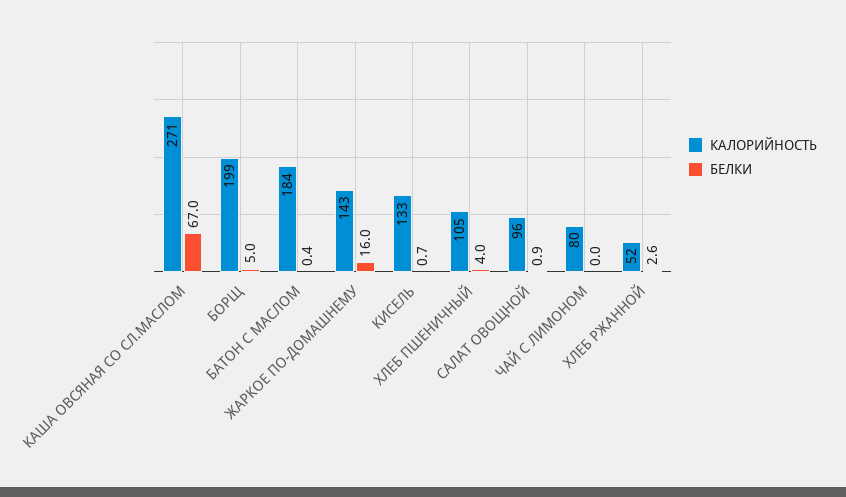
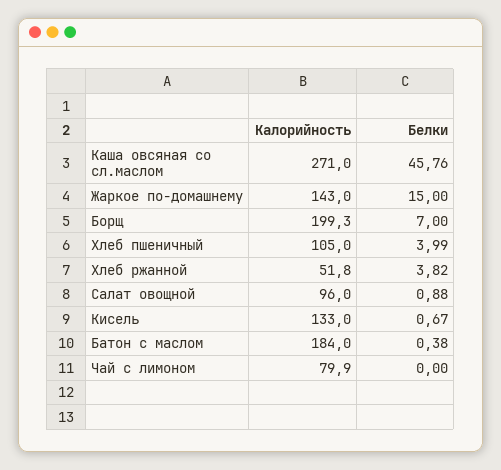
  {
    "КАЛОРИЙНОСТЬ": {
      "КАША ОВСЯНАЯ СО СЛ.МАСЛОМ": 271,
      "БОРЩ": 199.3,
      "БАТОН С МАСЛОМ": 184,
      "ЖАРКОЕ ПО-ДОМАШНЕМУ": 143,
      "КИСЕЛЬ": 133,
      "ХЛЕБ ПШЕНИЧНЫЙ": 105,
      "САЛАТ ОВОЩНОЙ": 96,
      "ЧАЙ С ЛИМОНОМ": 79.9,
      "ХЛЕБ РЖАННОЙ": 51.8
    },
    "БЕЛКИ": {
-     "КАША ОВСЯНАЯ СО СЛ.МАСЛОМ": 67,
+     "КАША ОВСЯНАЯ СО СЛ.МАСЛОМ": 45.76,
-     "БОРЩ": 5,
+     "БОРЩ": 7,
      "БАТОН С МАСЛОМ": 0.38,
-     "ЖАРКОЕ ПО-ДОМАШНЕМУ": 16,
+     "ЖАРКОЕ ПО-ДОМАШНЕМУ": 15,
      "КИСЕЛЬ": 0.67,
      "ХЛЕБ ПШЕНИЧНЫЙ": 3.99,
      "САЛАТ ОВОЩНОЙ": 0.88,
      "ЧАЙ С ЛИМОНОМ": 0,
-     "ХЛЕБ РЖАННОЙ": 2.6
+     "ХЛЕБ РЖАННОЙ": 3.82
    }
  }

